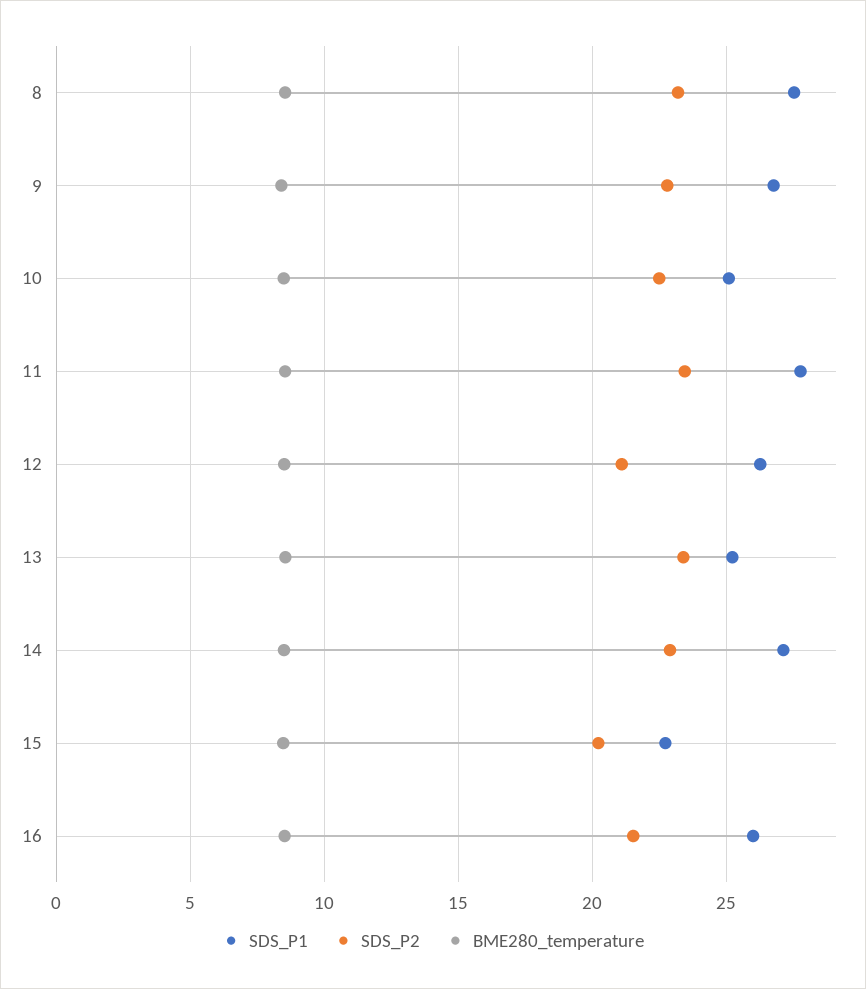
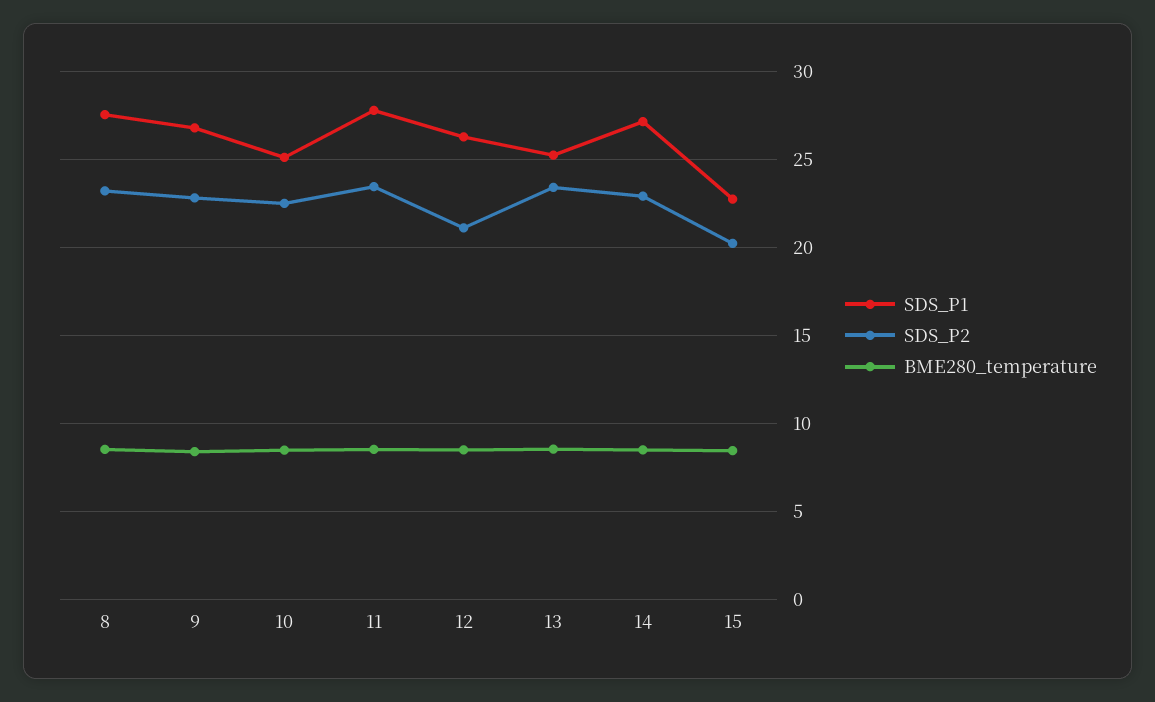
  {
    "SDS_P1": {
      "8": 27.5,
      "9": 27,
      "10": 25,
      "11": 28,
      "12": 26.5,
      "13": 25,
      "14": 27,
-     "15": 22.5,
+     "15": 22.5
-     "16": 26
    },
    "SDS_P2": {
      "8": 23,
      "9": 23,
      "10": 22.5,
      "11": 23.5,
      "12": 21,
      "13": 23.5,
      "14": 23,
-     "15": 20,
+     "15": 20
-     "16": 21.5
    },
    "BME280_temperature": {
      "8": 8.5,
      "9": 8.5,
      "10": 8.5,
      "11": 8.5,
      "12": 8.5,
      "13": 8.5,
      "14": 8.5,
-     "15": 8.5,
+     "15": 8.5
-     "16": 8.5
    }
  }

